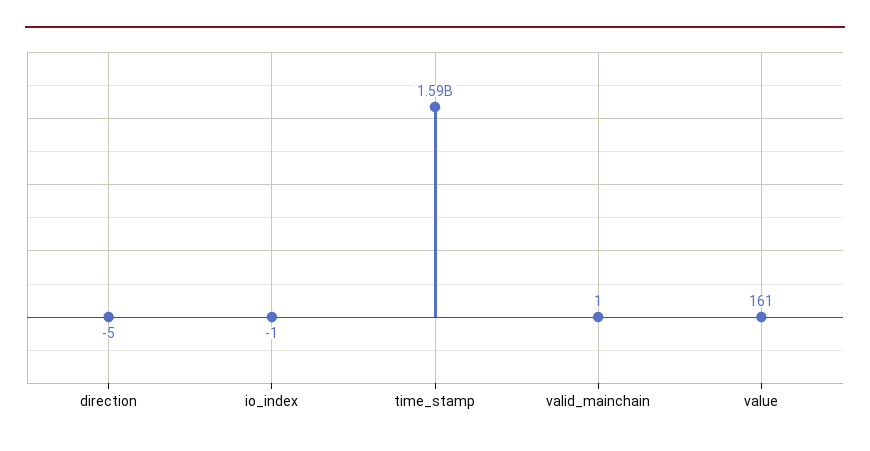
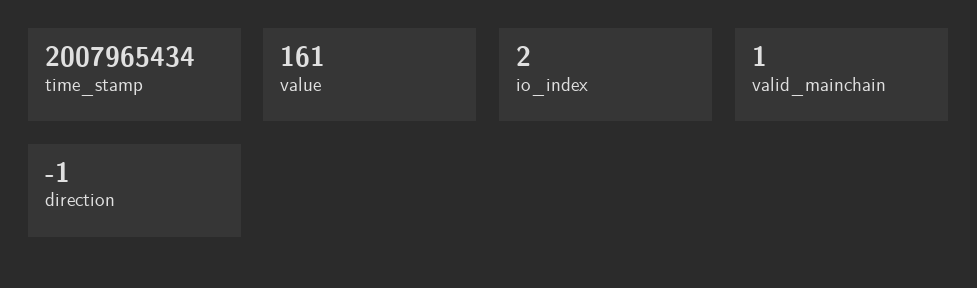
  {
-   "direction": -5,
+   "direction": -1,
-   "io_index": -1,
+   "io_index": 2,
-   "time_stamp": 1590000000,
+   "time_stamp": 2007965434,
    "valid_mainchain": 1,
    "value": 161
  }

